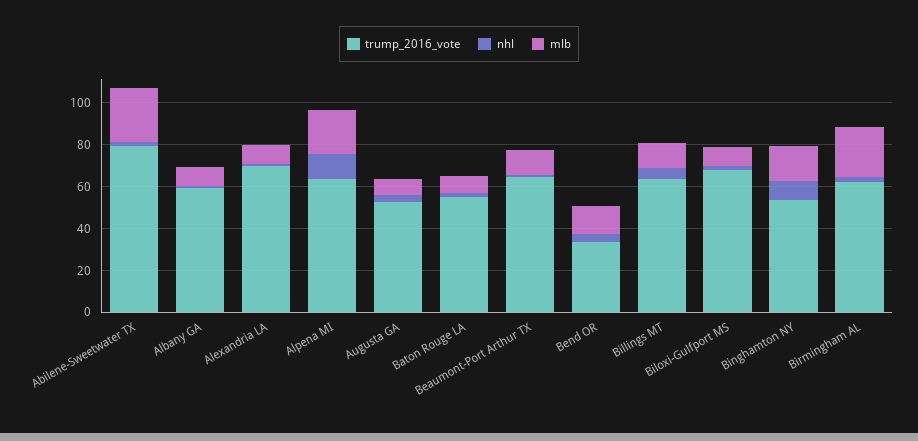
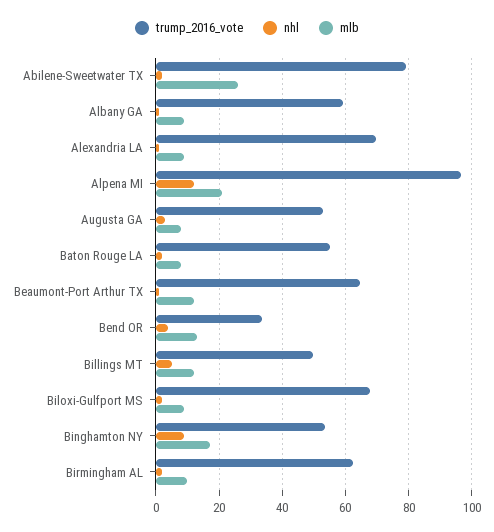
  {
    "trump_2016_vote": {
      "Abilene-Sweetwater TX": 80,
      "Albany GA": 60,
      "Alexandria LA": 70,
-     "Alpena MI": 65,
+     "Alpena MI": 96,
      "Augusta GA": 52,
      "Baton Rouge LA": 54,
      "Beaumont-Port Arthur TX": 64,
      "Bend OR": 34,
-     "Billings MT": 65,
+     "Billings MT": 50,
      "Biloxi-Gulfport MS": 68,
      "Binghamton NY": 54,
      "Birmingham AL": 62
    },
    "nhl": {
      "Abilene-Sweetwater TX": 2,
      "Albany GA": 2,
      "Alexandria LA": 2,
      "Alpena MI": 12,
      "Augusta GA": 4,
      "Baton Rouge LA": 2,
      "Beaumont-Port Arthur TX": 2,
      "Bend OR": 4,
      "Billings MT": 6,
      "Biloxi-Gulfport MS": 2,
      "Binghamton NY": 10,
      "Birmingham AL": 2
    },
    "mlb": {
      "Abilene-Sweetwater TX": 26,
      "Albany GA": 10,
      "Alexandria LA": 10,
      "Alpena MI": 22,
      "Augusta GA": 8,
      "Baton Rouge LA": 8,
      "Beaumont-Port Arthur TX": 12,
      "Bend OR": 14,
      "Billings MT": 12,
      "Biloxi-Gulfport MS": 10,
      "Binghamton NY": 18,
-     "Birmingham AL": 25
+     "Birmingham AL": 10
    }
  }

